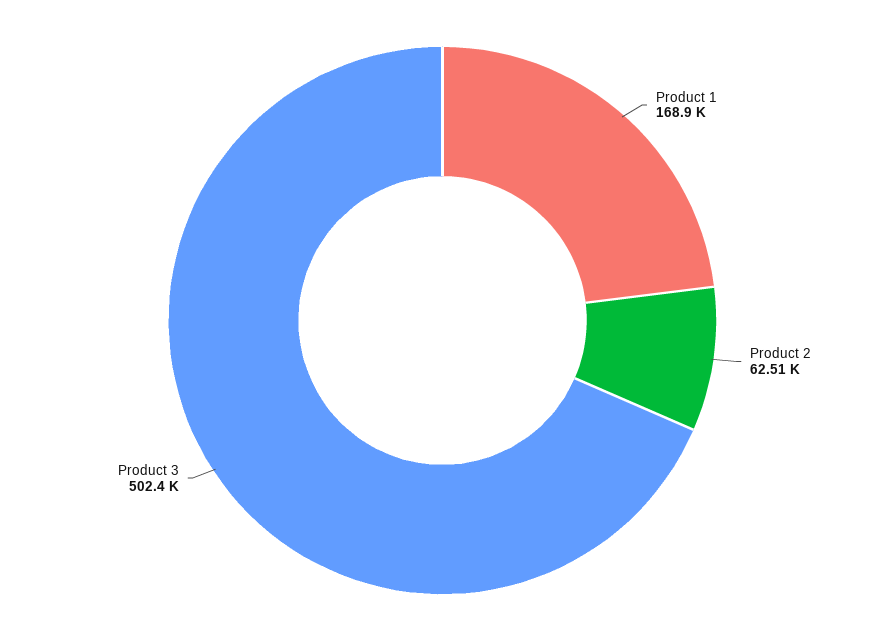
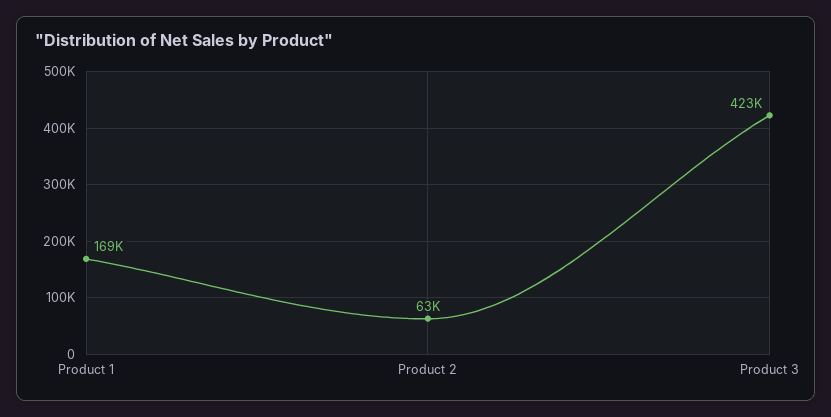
  {
    "Product 1": 168900,
    "Product 2": 62510,
-   "Product 3": 502400
+   "Product 3": 423000
  }

